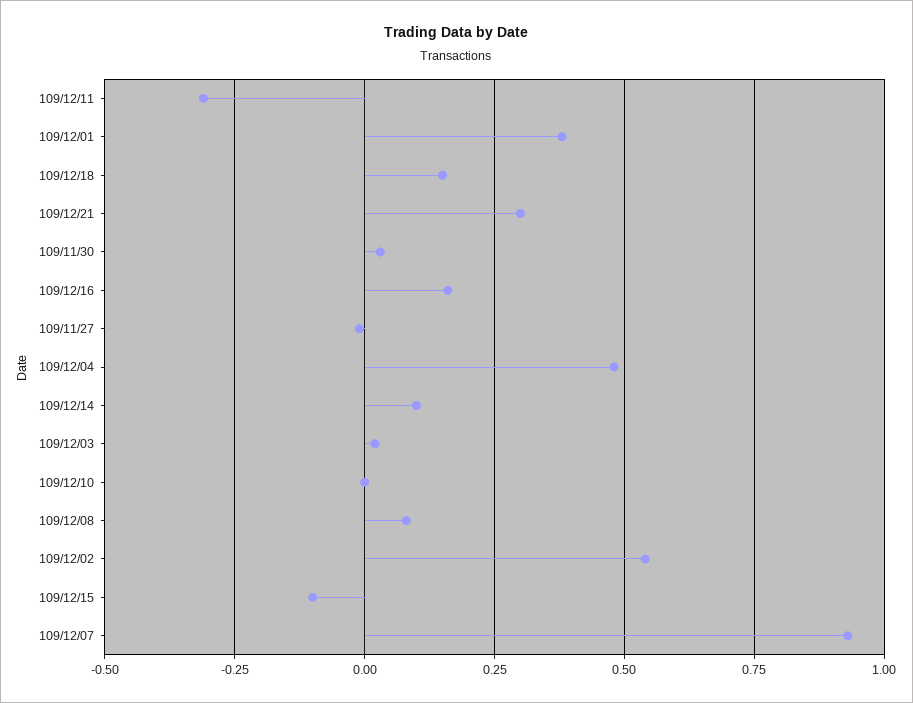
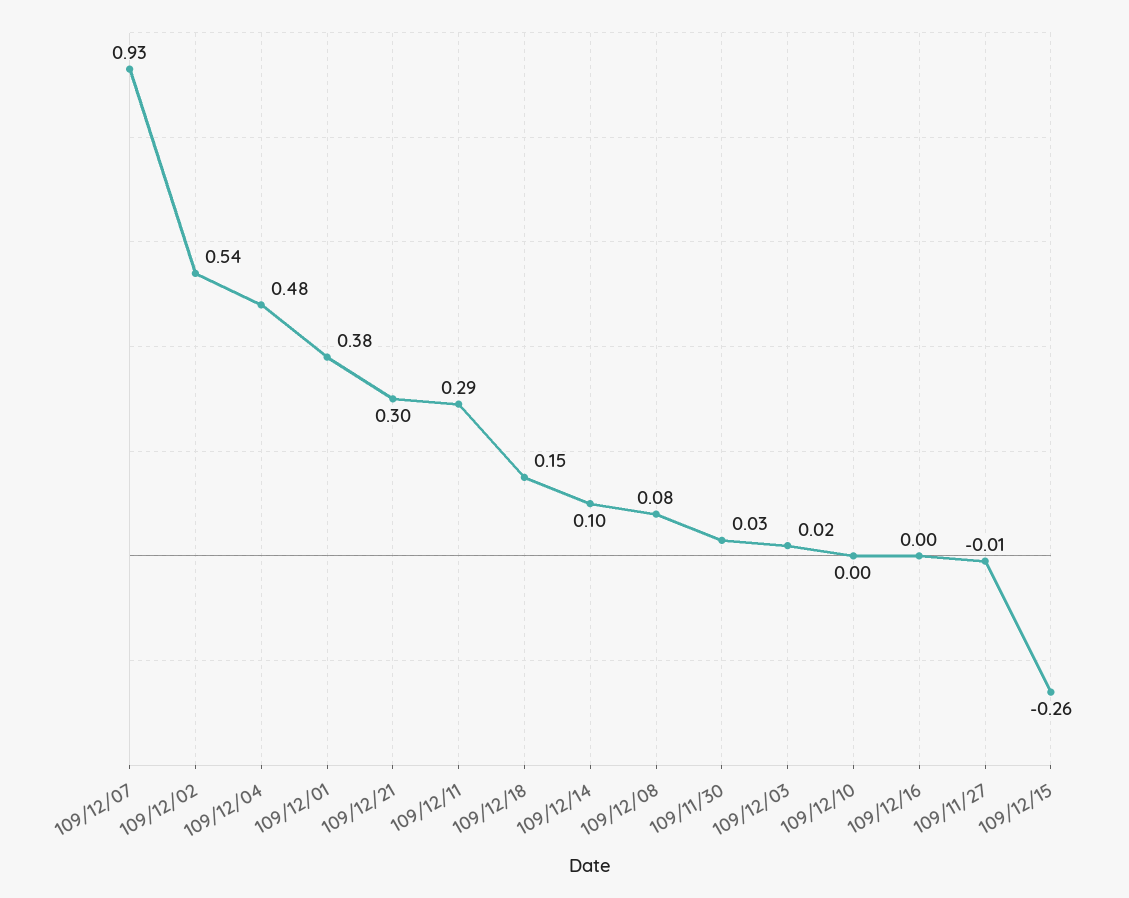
  {
-   "109/12/11": -0.3,
+   "109/12/11": 0.29,
    "109/12/01": 0.38,
    "109/12/18": 0.15,
    "109/12/21": 0.3,
    "109/11/30": 0.03,
-   "109/12/16": 0.15,
+   "109/12/16": 0,
    "109/11/27": -0.01,
    "109/12/04": 0.48,
    "109/12/14": 0.1,
    "109/12/03": 0.02,
    "109/12/10": 0,
    "109/12/08": 0.08,
    "109/12/02": 0.54,
-   "109/12/15": -0.1,
+   "109/12/15": -0.26,
    "109/12/07": 0.93
  }

